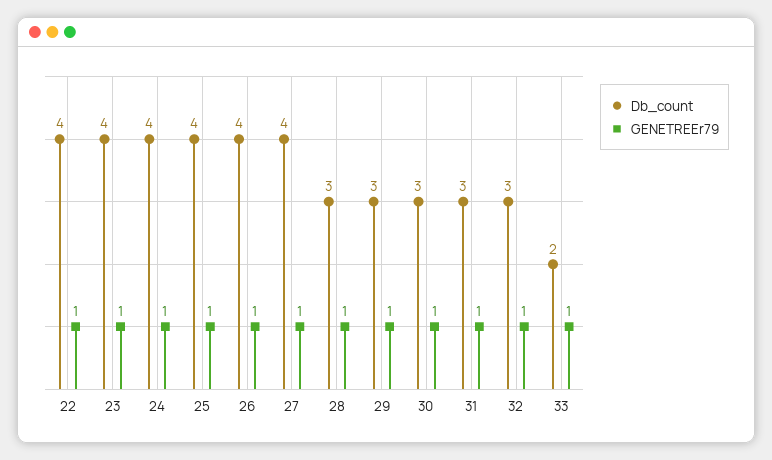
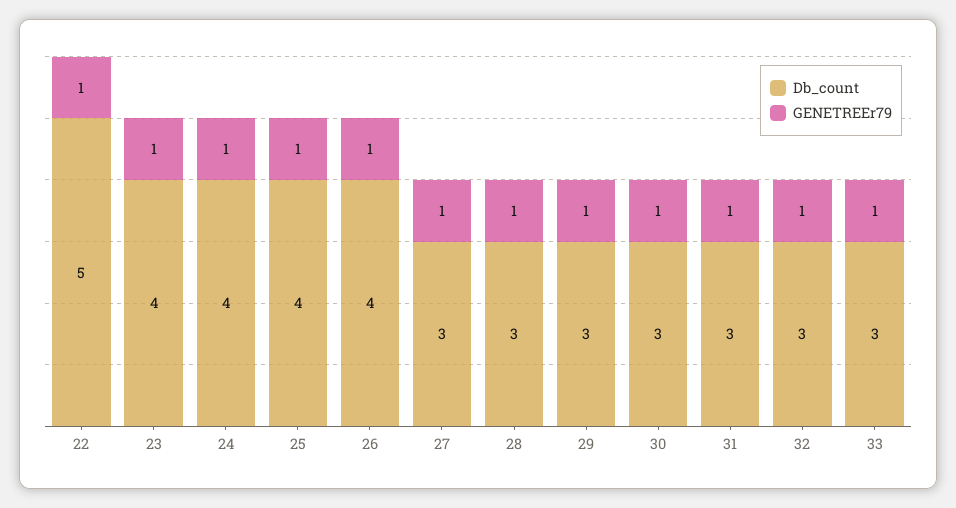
  {
    "Db_count": {
-     "22": 4,
+     "22": 5,
      "23": 4,
      "24": 4,
      "25": 4,
      "26": 4,
-     "27": 4,
+     "27": 3,
      "28": 3,
      "29": 3,
      "30": 3,
      "31": 3,
      "32": 3,
-     "33": 2
+     "33": 3
    },
    "GENETREEr79": {
      "22": 1,
      "23": 1,
      "24": 1,
      "25": 1,
      "26": 1,
      "27": 1,
      "28": 1,
      "29": 1,
      "30": 1,
      "31": 1,
      "32": 1,
      "33": 1
    }
  }

